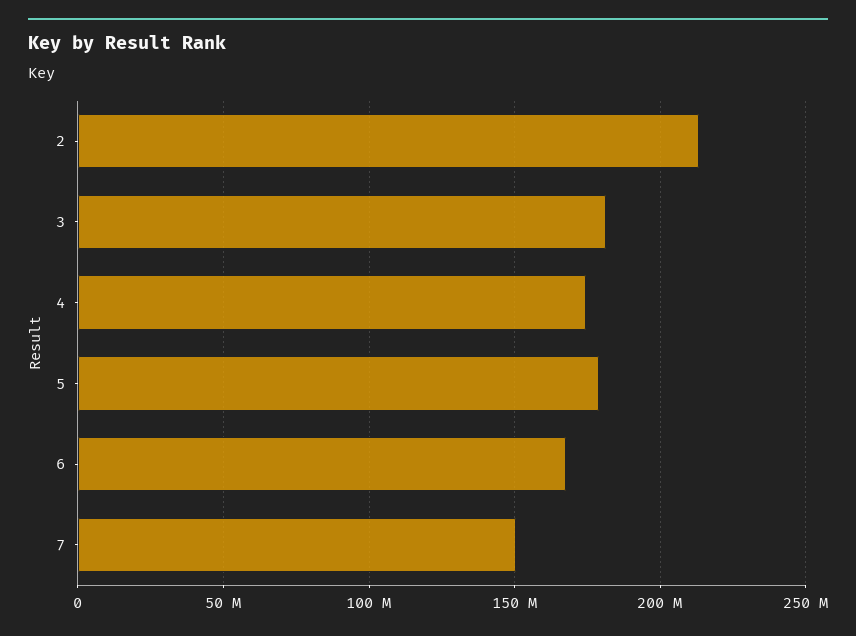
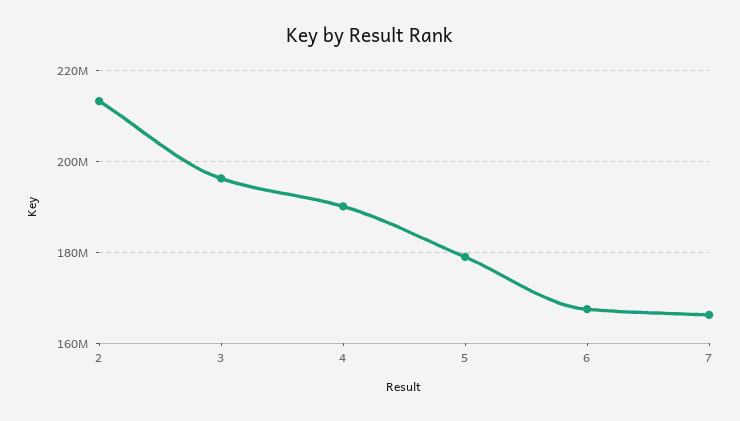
  {
    "2": 214000000,
-   "3": 180000000,
+   "3": 196000000,
-   "4": 175000000,
+   "4": 190000000,
    "5": 178000000,
    "6": 168000000,
-   "7": 150000000
+   "7": 166000000
  }

